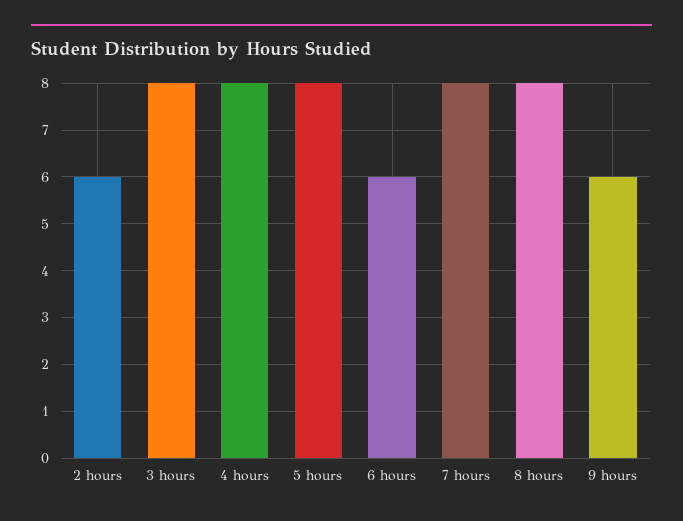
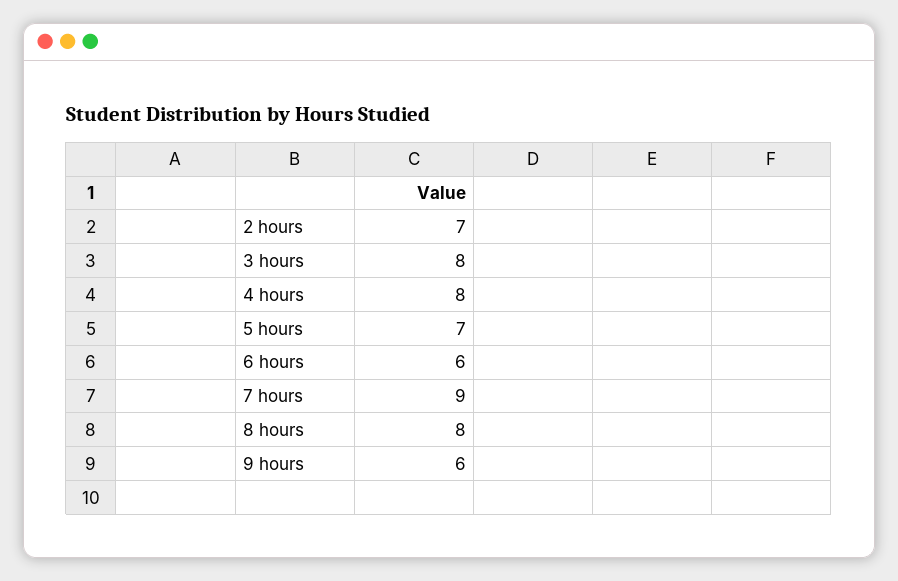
  {
-   "2 hours": 6,
+   "2 hours": 7,
    "3 hours": 8,
    "4 hours": 8,
-   "5 hours": 8,
+   "5 hours": 7,
    "6 hours": 6,
-   "7 hours": 8,
+   "7 hours": 9,
    "8 hours": 8,
    "9 hours": 6
  }

